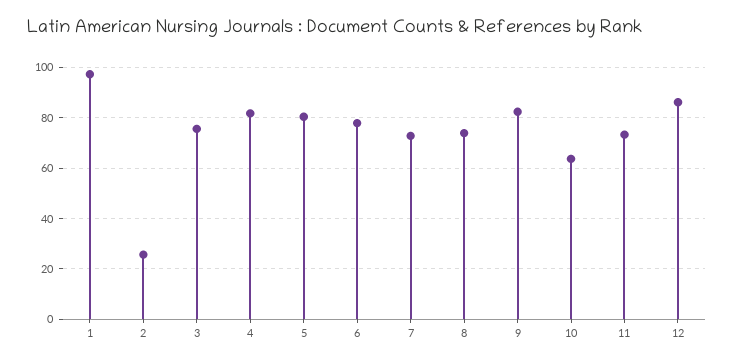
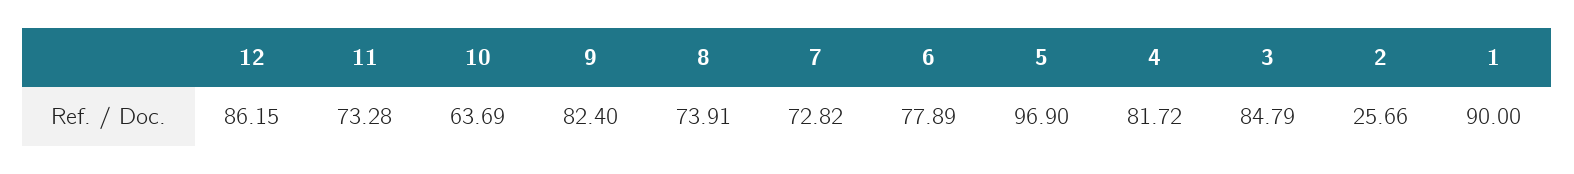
  {
-   "1": 97.5,
+   "1": 90,
    "2": 25.66,
-   "3": 75,
+   "3": 84.79,
    "4": 81.72,
-   "5": 80,
+   "5": 96.9,
    "6": 77.89,
    "7": 72.82,
    "8": 73.91,
    "9": 82.4,
    "10": 63.69,
    "11": 73.28,
    "12": 86.15
  }

